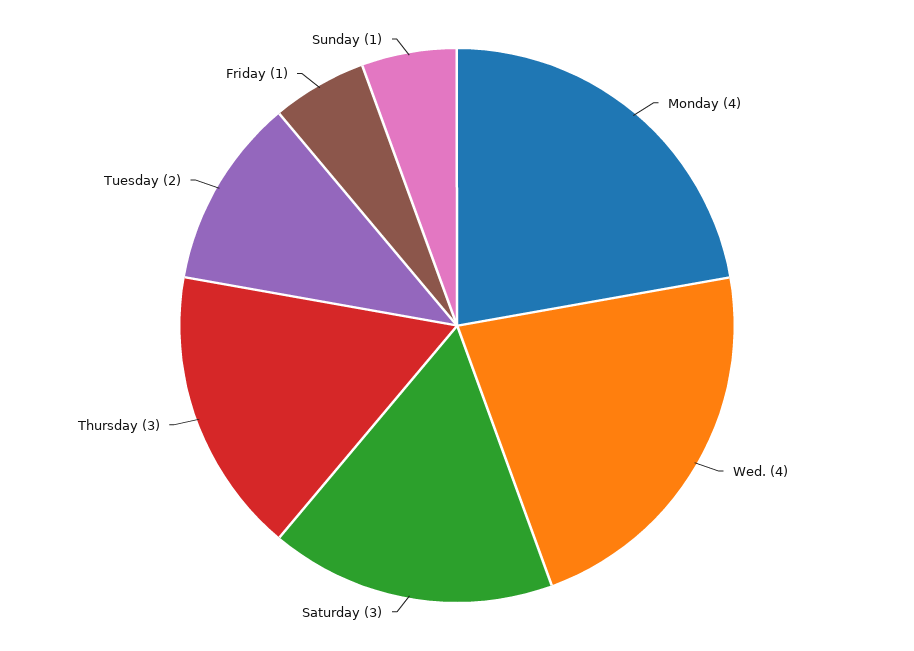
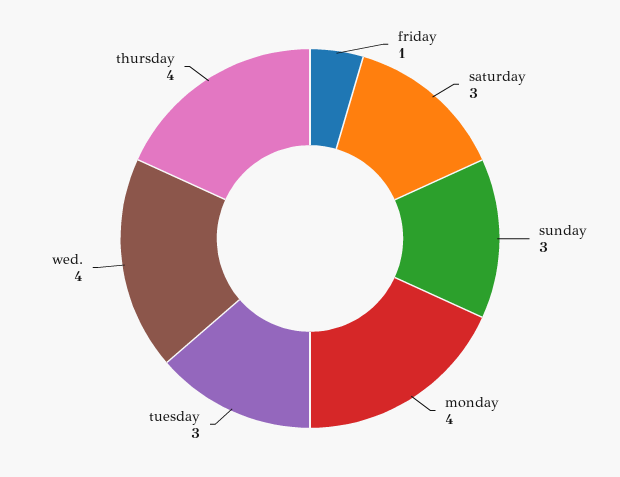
  {
    "Monday": 4,
    "Wed.": 4,
    "Saturday": 3,
-   "Thursday": 3,
+   "Thursday": 4,
-   "Tuesday": 2,
+   "Tuesday": 3,
    "Friday": 1,
-   "Sunday": 1
+   "Sunday": 3
  }

